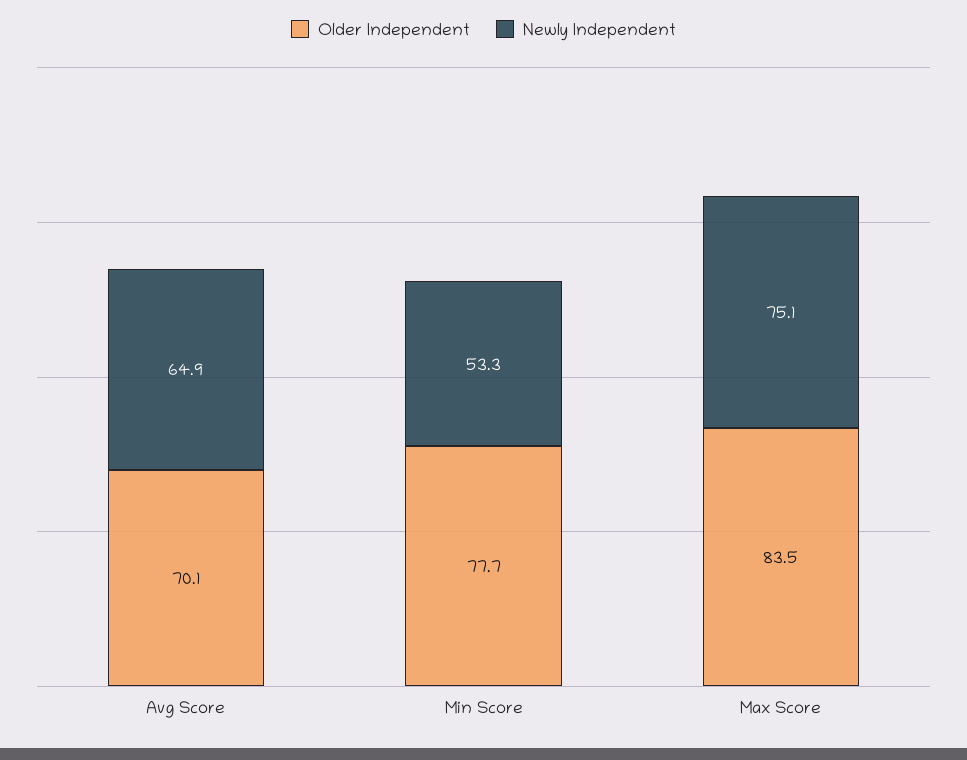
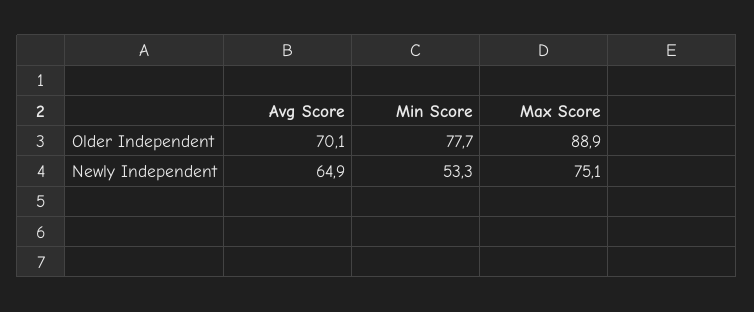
  {
    "Older Independent": {
      "Avg Score": 70.1,
      "Min Score": 77.7,
-     "Max Score": 83.5
+     "Max Score": 88.9
    },
    "Newly Independent": {
      "Avg Score": 64.9,
      "Min Score": 53.3,
      "Max Score": 75.1
    }
  }

